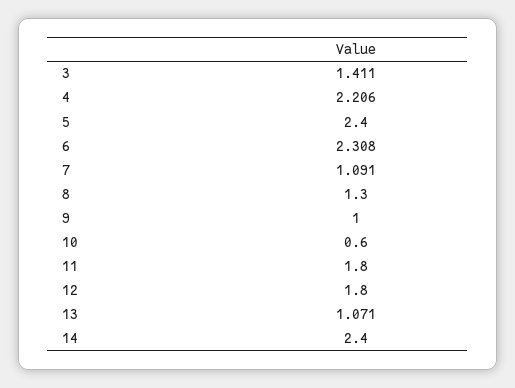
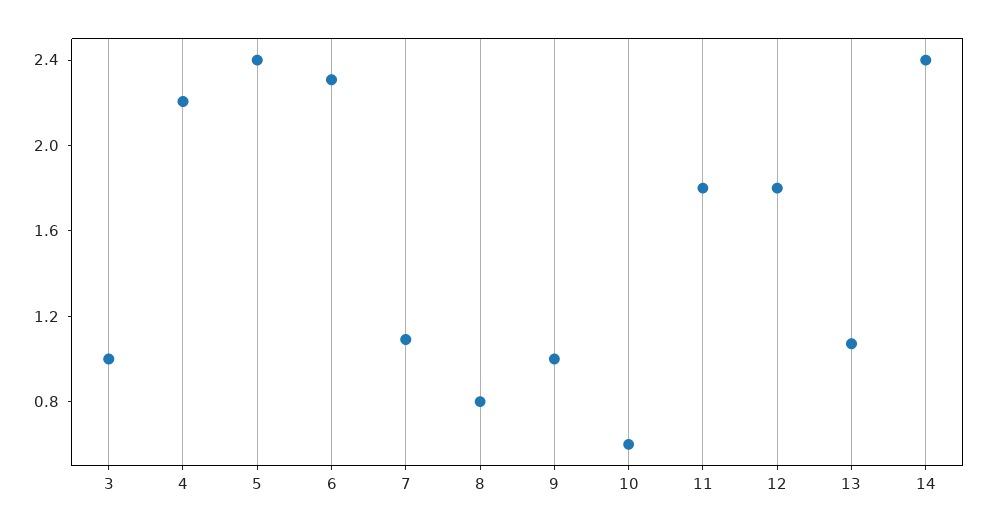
  {
-   "3": 1.411,
+   "3": 1,
    "4": 2.206,
    "5": 2.4,
    "6": 2.308,
    "7": 1.091,
-   "8": 1.3,
+   "8": 0.8,
    "9": 1,
    "10": 0.6,
    "11": 1.8,
    "12": 1.8,
    "13": 1.071,
    "14": 2.4
  }

